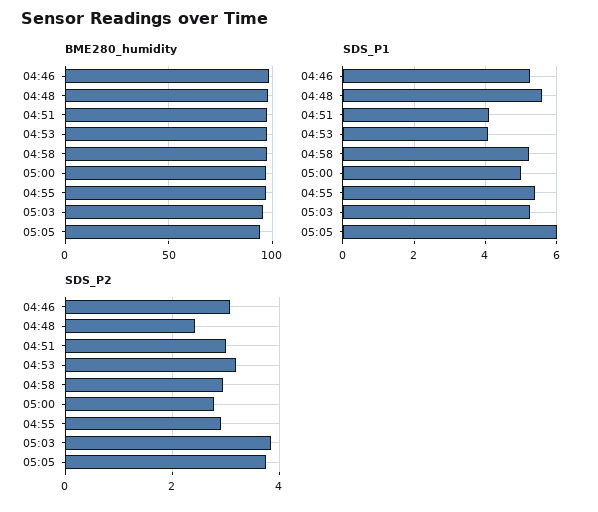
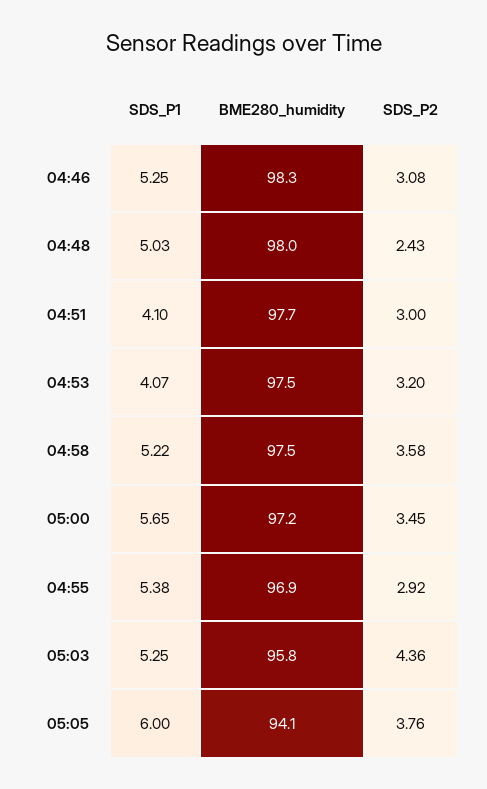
  {
    "BME280_humidity": {
      "04:46": 98.3,
      "04:48": 98,
      "04:51": 97.7,
      "04:53": 97.5,
      "04:58": 97.5,
      "05:00": 97.2,
      "04:55": 96.9,
      "05:03": 95.8,
      "05:05": 94.1
    },
    "SDS_P1": {
      "04:46": 5.25,
-     "04:48": 5.6,
+     "04:48": 5.03,
      "04:51": 4.1,
      "04:53": 4.07,
      "04:58": 5.22,
-     "05:00": 5,
+     "05:00": 5.65,
      "04:55": 5.38,
      "05:03": 5.25,
      "05:05": 6
    },
    "SDS_P2": {
      "04:46": 3.08,
      "04:48": 2.43,
      "04:51": 3,
      "04:53": 3.2,
-     "04:58": 3,
+     "04:58": 3.58,
-     "05:00": 2.8,
+     "05:00": 3.45,
      "04:55": 2.92,
-     "05:03": 3.8,
+     "05:03": 4.36,
      "05:05": 3.76
    }
  }

